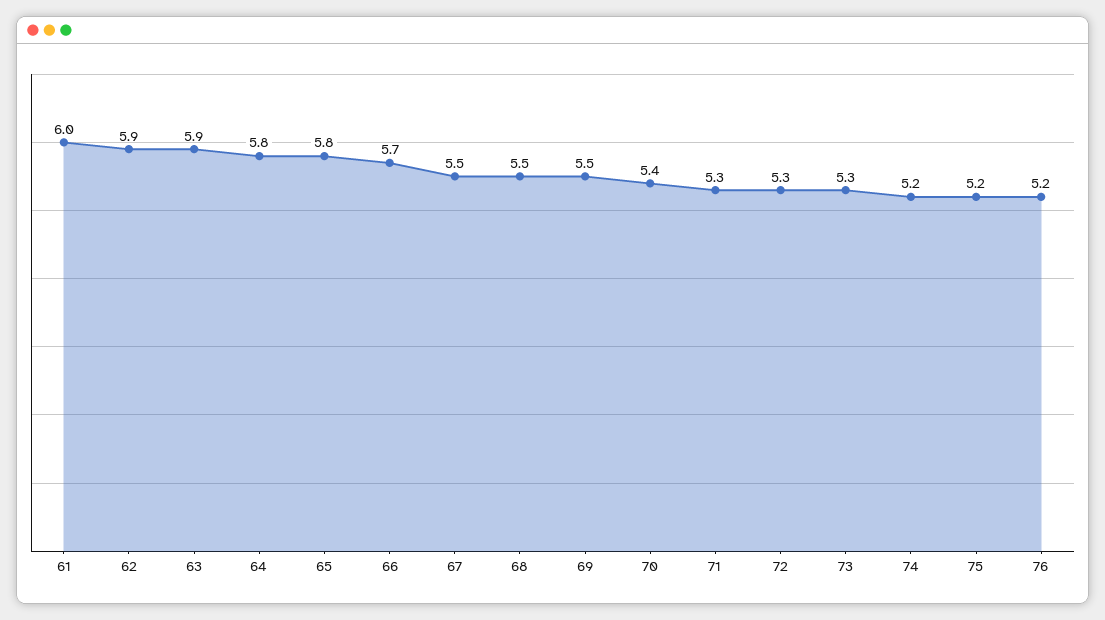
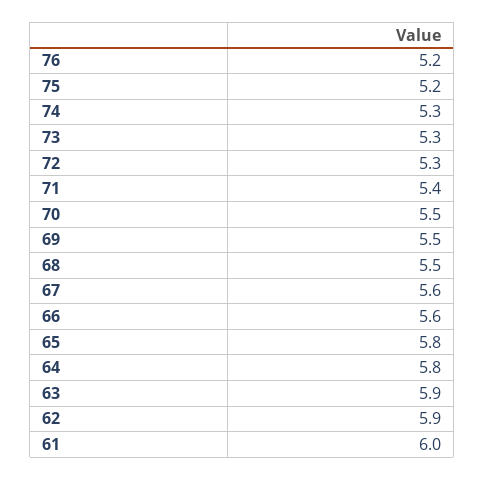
  {
    "61": 6,
    "62": 5.9,
    "63": 5.9,
    "64": 5.8,
    "65": 5.8,
-   "66": 5.7,
+   "66": 5.6,
-   "67": 5.5,
+   "67": 5.6,
    "68": 5.5,
    "69": 5.5,
-   "70": 5.4,
+   "70": 5.5,
-   "71": 5.3,
+   "71": 5.4,
    "72": 5.3,
    "73": 5.3,
-   "74": 5.2,
+   "74": 5.3,
    "75": 5.2,
    "76": 5.2
  }

